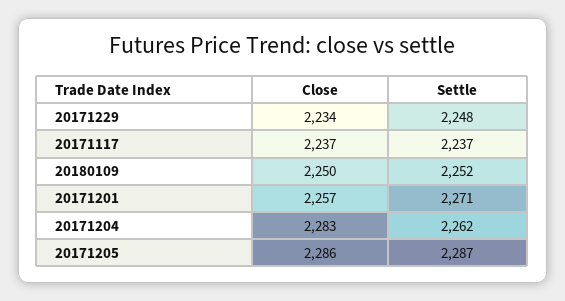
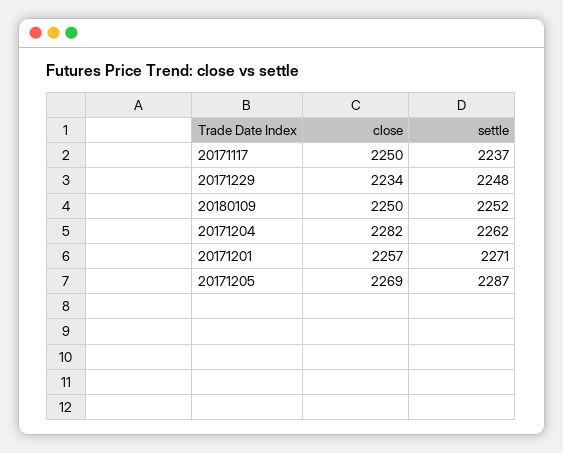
  {
    "Close": {
      "20171229": 2234,
-     "20171117": 2237,
+     "20171117": 2250,
      "20180109": 2250,
      "20171201": 2257,
-     "20171204": 2283,
+     "20171204": 2282,
-     "20171205": 2286
+     "20171205": 2269
    },
    "Settle": {
      "20171229": 2248,
      "20171117": 2237,
      "20180109": 2252,
      "20171201": 2271,
      "20171204": 2262,
      "20171205": 2287
    }
  }

